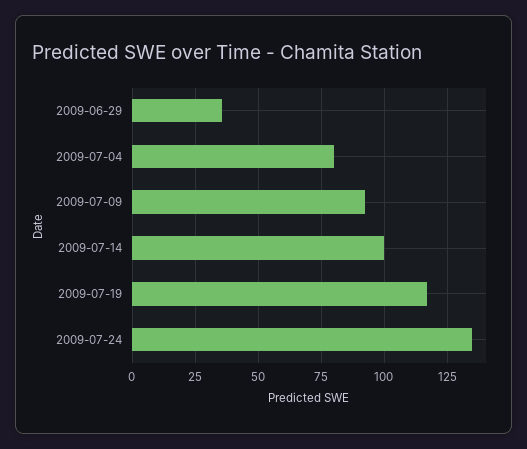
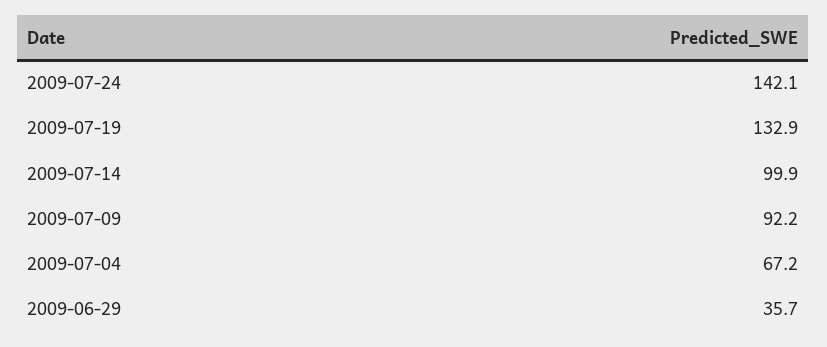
  {
    "2009-06-29": 35.7,
-   "2009-07-04": 80,
+   "2009-07-04": 67.2,
    "2009-07-09": 92.2,
    "2009-07-14": 99.9,
-   "2009-07-19": 117.5,
+   "2009-07-19": 132.9,
-   "2009-07-24": 135
+   "2009-07-24": 142.1
  }

